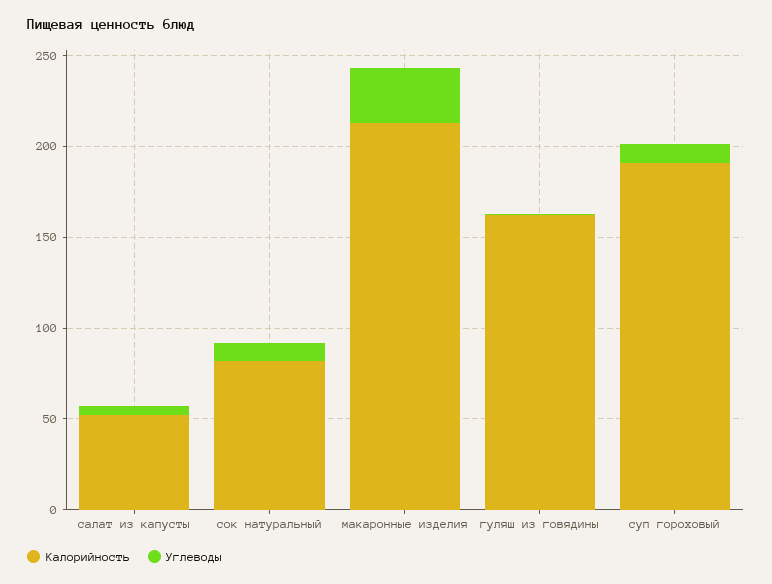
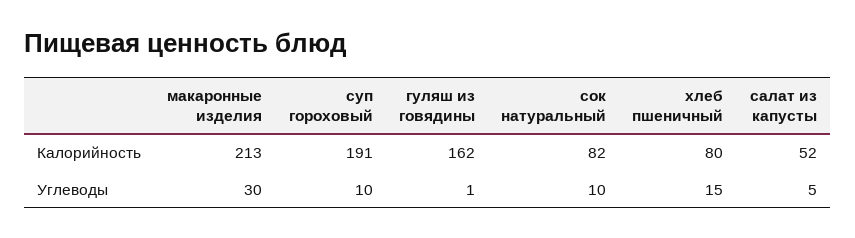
  {
    "Калорийность": {
      "салат из капусты": 52,
      "сок натуральный": 82,
      "макаронные изделия": 213,
      "гуляш из говядины": 162,
-     "суп гороховый": 191
+     "суп гороховый": 191,
+     "хлеб пшеничный": 80
    },
    "Углеводы": {
      "салат из капусты": 5,
      "сок натуральный": 10,
      "макаронные изделия": 30,
      "гуляш из говядины": 1,
-     "суп гороховый": 10
+     "суп гороховый": 10,
+     "хлеб пшеничный": 15
    }
  }

